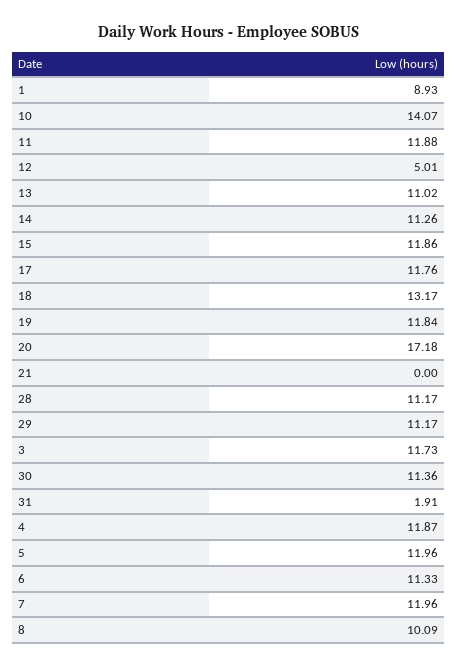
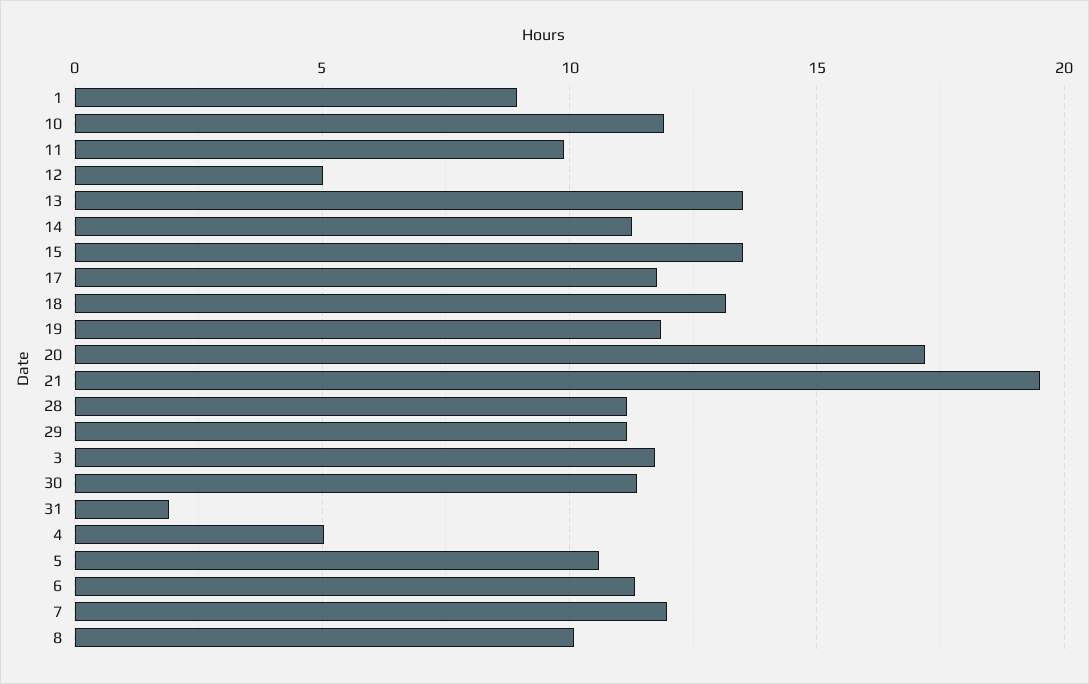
  {
    "1": 8.93,
-   "10": 14.07,
+   "10": 12,
-   "11": 11.88,
+   "11": 10,
    "12": 5.01,
-   "13": 11.02,
+   "13": 13.5,
    "14": 11.26,
-   "15": 11.86,
+   "15": 13.5,
    "17": 11.76,
    "18": 13.17,
    "19": 11.84,
    "20": 17.18,
-   "21": 0,
+   "21": 19.5,
    "28": 11.17,
    "29": 11.17,
    "3": 11.73,
    "30": 11.36,
    "31": 1.91,
-   "4": 11.87,
+   "4": 5,
-   "5": 11.96,
+   "5": 10.5,
    "6": 11.33,
    "7": 11.96,
    "8": 10.09
  }

